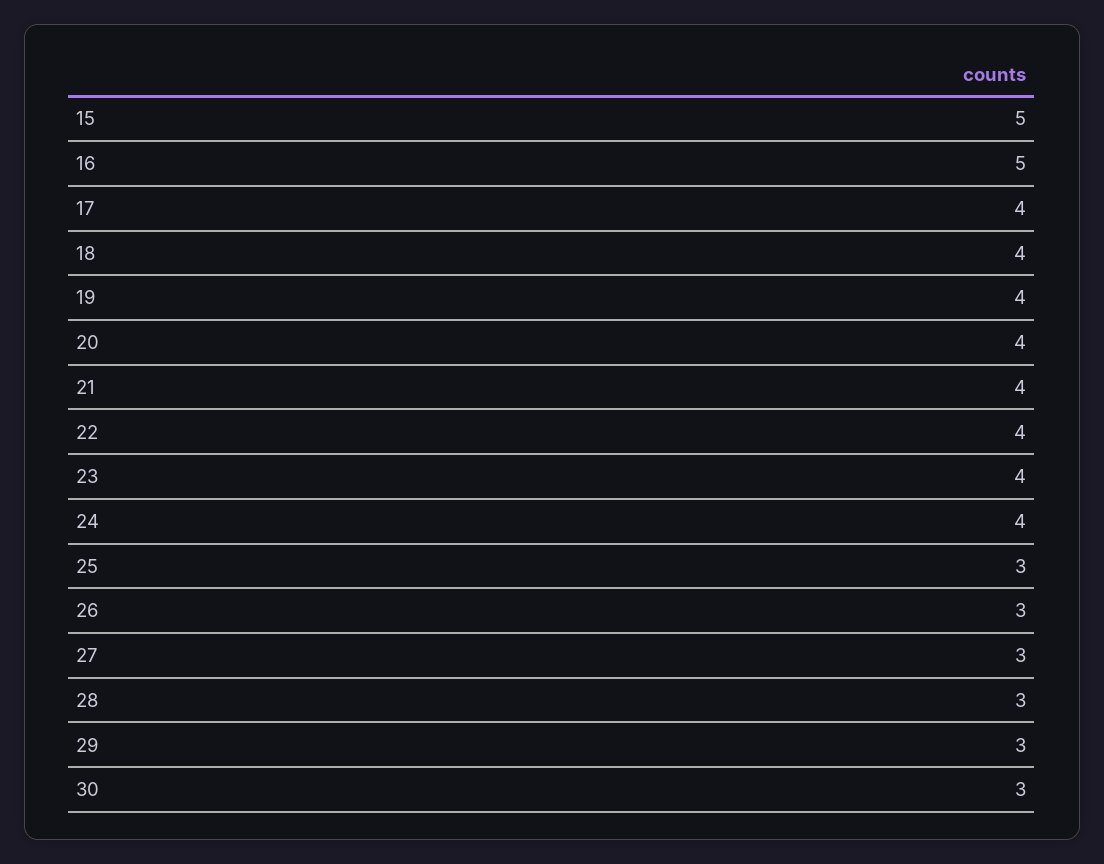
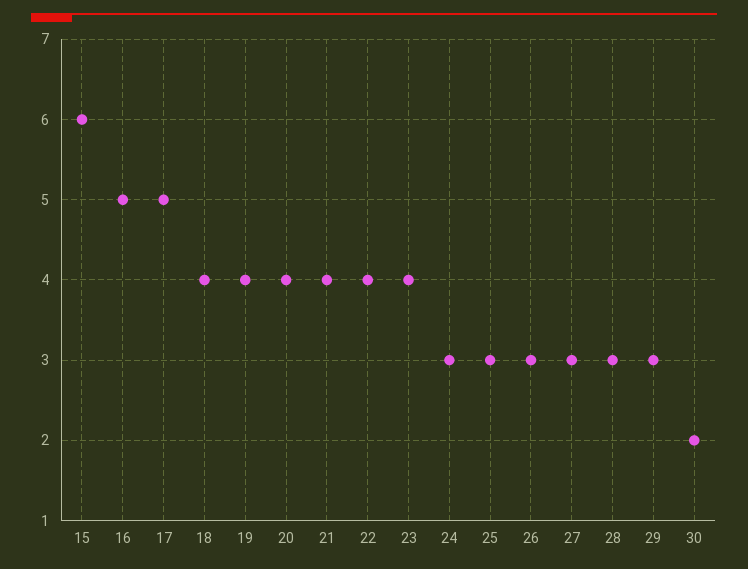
  {
-   "15": 5,
+   "15": 6,
    "16": 5,
-   "17": 4,
+   "17": 5,
    "18": 4,
    "19": 4,
    "20": 4,
    "21": 4,
    "22": 4,
    "23": 4,
-   "24": 4,
+   "24": 3,
    "25": 3,
    "26": 3,
    "27": 3,
    "28": 3,
    "29": 3,
-   "30": 3
+   "30": 2
  }

